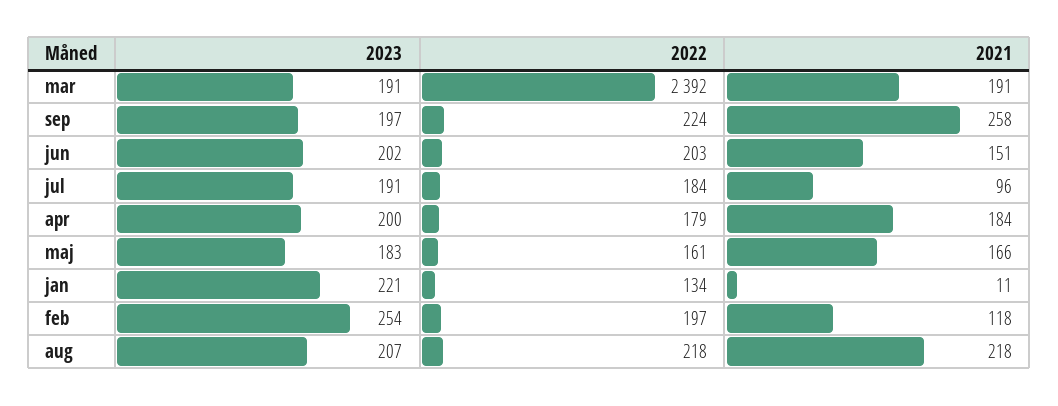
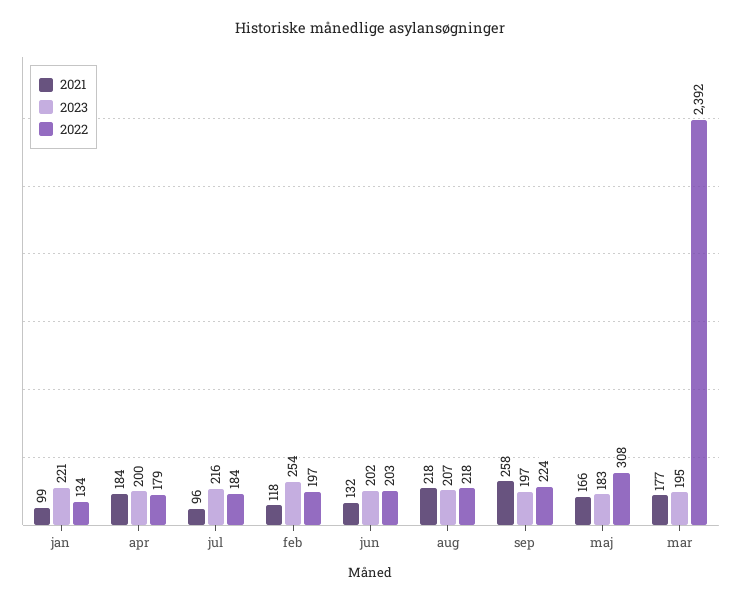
  {
    "2023": {
-     "mar": 191,
+     "mar": 195,
      "sep": 197,
      "jun": 202,
-     "jul": 191,
+     "jul": 216,
      "apr": 200,
      "maj": 183,
      "jan": 221,
      "feb": 254,
      "aug": 207
    },
    "2022": {
      "mar": 2392,
      "sep": 224,
      "jun": 203,
      "jul": 184,
      "apr": 179,
-     "maj": 161,
+     "maj": 308,
      "jan": 134,
      "feb": 197,
      "aug": 218
    },
    "2021": {
-     "mar": 191,
+     "mar": 177,
      "sep": 258,
-     "jun": 151,
+     "jun": 132,
      "jul": 96,
      "apr": 184,
      "maj": 166,
-     "jan": 11,
+     "jan": 99,
      "feb": 118,
      "aug": 218
    }
  }

